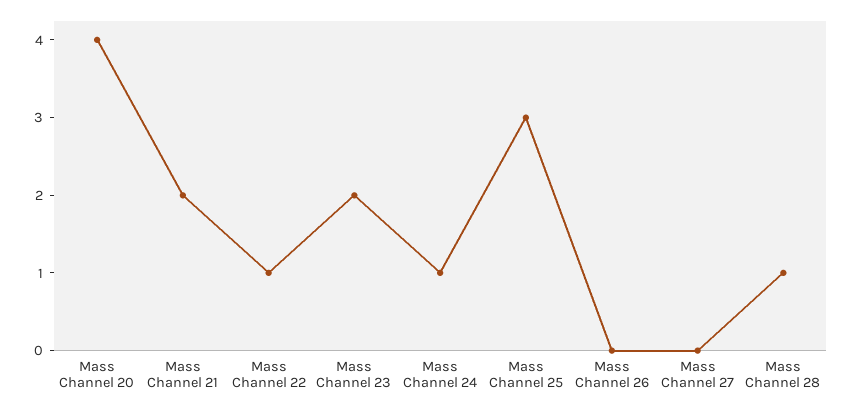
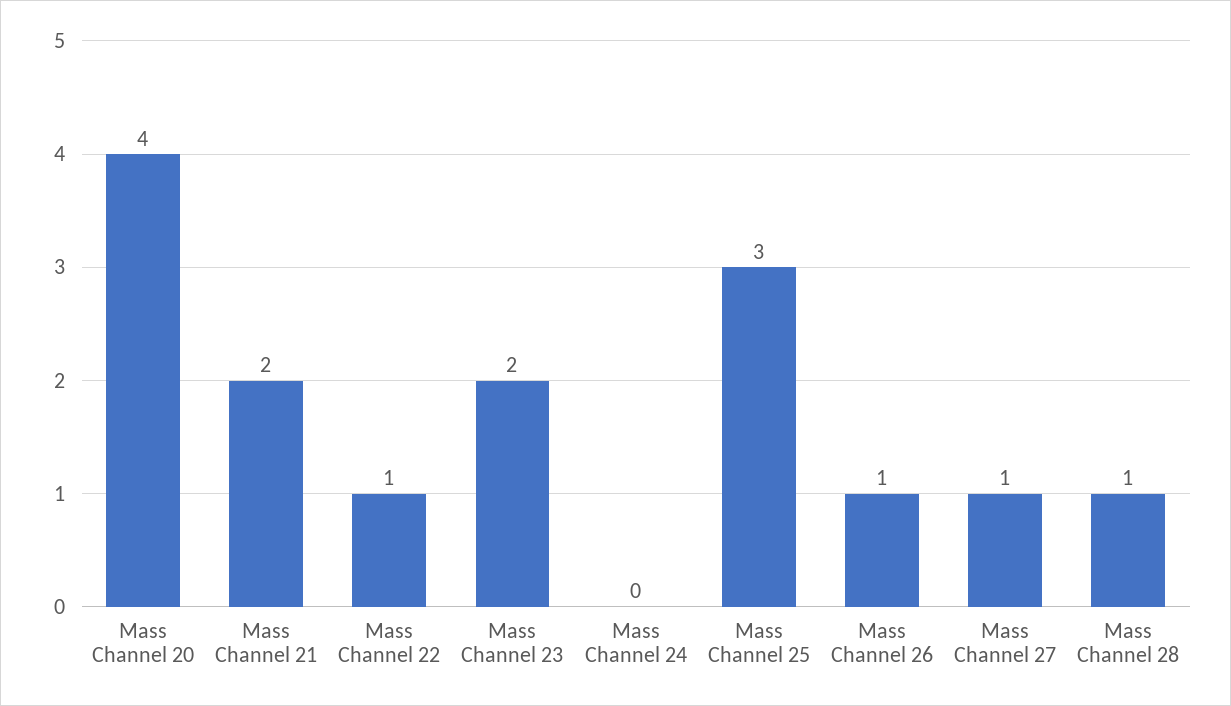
  {
    "Mass Channel 20": 4,
    "Mass Channel 21": 2,
    "Mass Channel 22": 1,
    "Mass Channel 23": 2,
-   "Mass Channel 24": 1,
+   "Mass Channel 24": 0,
    "Mass Channel 25": 3,
-   "Mass Channel 26": 0,
+   "Mass Channel 26": 1,
-   "Mass Channel 27": 0,
+   "Mass Channel 27": 1,
    "Mass Channel 28": 1
  }

